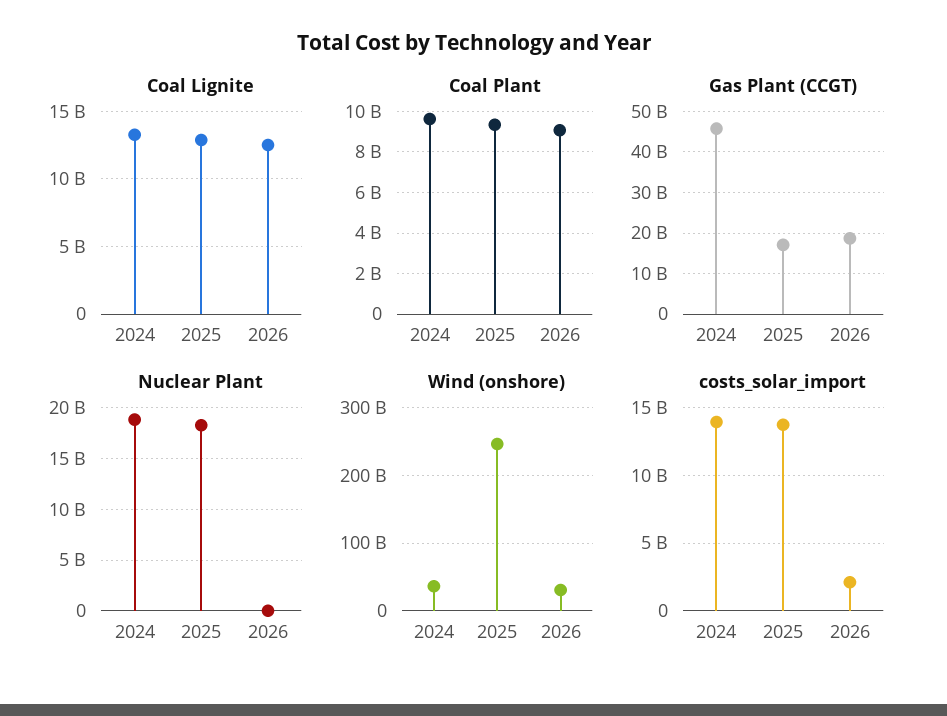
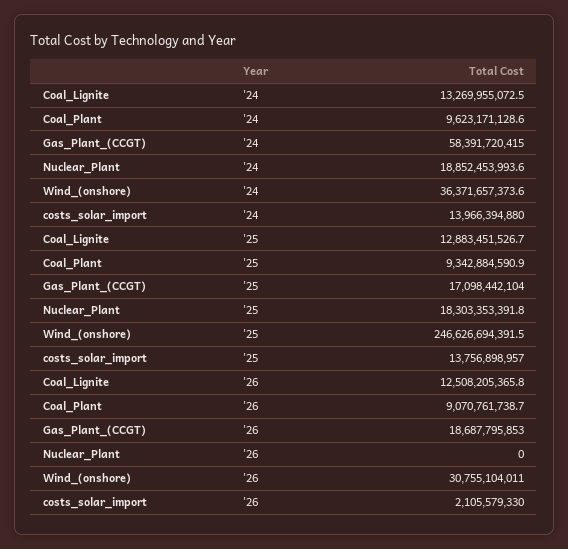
  {
    "Coal Lignite": {
      "2024": 13269955072.5,
      "2025": 12883451526.7,
      "2026": 12508205365.8
    },
    "Coal Plant": {
      "2024": 9623171128.6,
      "2025": 9342884590.9,
      "2026": 9070761738.7
    },
    "Gas Plant (CCGT)": {
-     "2024": 46000000000,
+     "2024": 58391720415,
      "2025": 17098442104,
      "2026": 18687795853
    },
    "Nuclear Plant": {
      "2024": 18852453993.6,
      "2025": 18303353391.8,
      "2026": 0
    },
    "Wind (onshore)": {
      "2024": 36371657373.6,
      "2025": 246626694391.5,
      "2026": 30755104011
    },
    "costs_solar_import": {
      "2024": 13966394880,
      "2025": 13756898957,
      "2026": 2105579330
    }
  }

